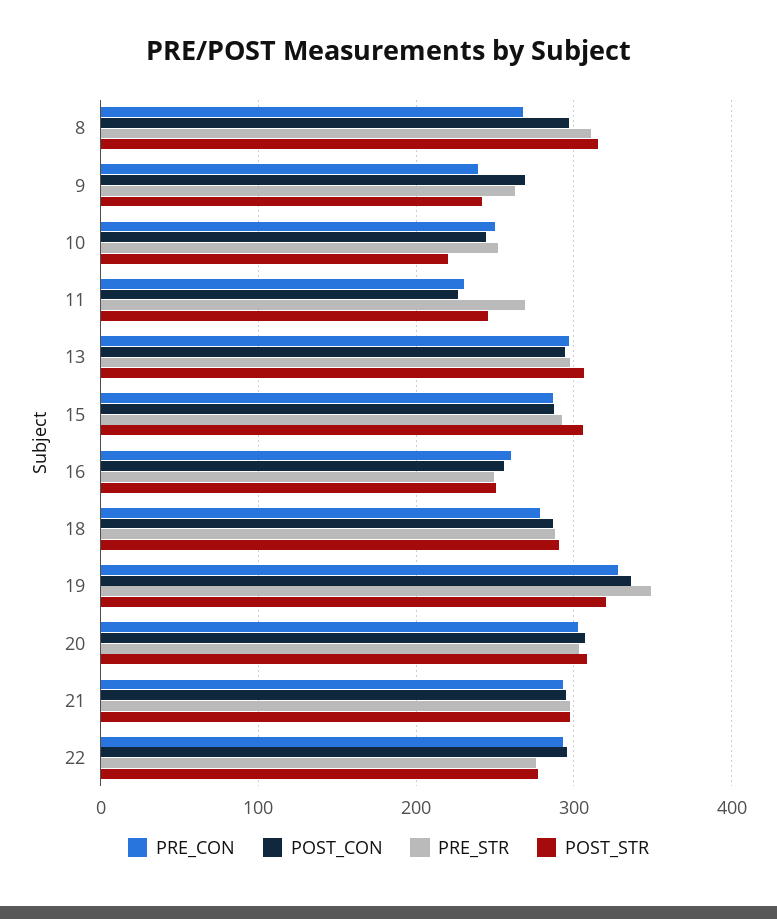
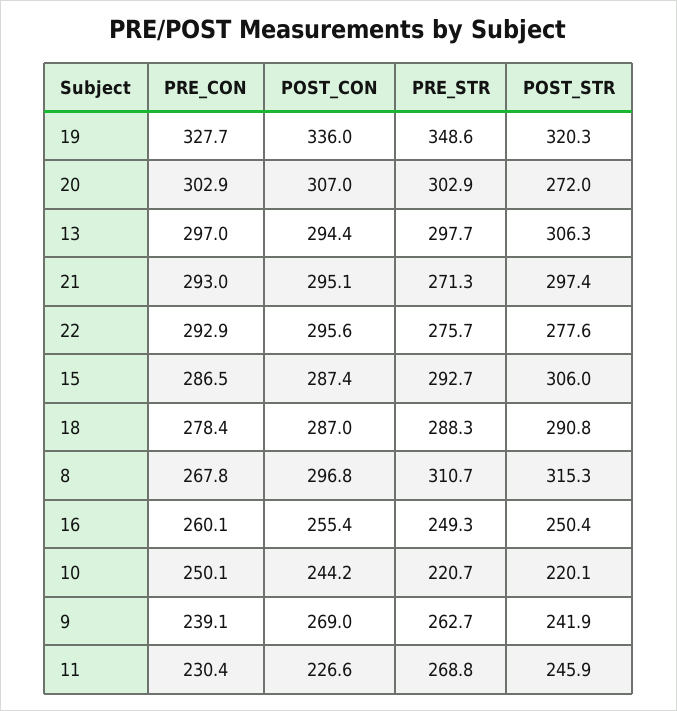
  {
    "PRE_CON": {
      "8": 267.8,
      "9": 239.1,
      "10": 250.1,
      "11": 230.4,
      "13": 297,
      "15": 286.5,
      "16": 260.1,
      "18": 278.4,
      "19": 327.7,
      "20": 302.9,
      "21": 293,
      "22": 292.9
    },
    "POST_CON": {
      "8": 296.8,
      "9": 269,
      "10": 244.2,
      "11": 226.6,
      "13": 294.4,
      "15": 287.4,
      "16": 255.4,
      "18": 287,
      "19": 336,
      "20": 307,
      "21": 295.1,
      "22": 295.6
    },
    "PRE_STR": {
      "8": 310.7,
      "9": 262.7,
-     "10": 250,
+     "10": 220.7,
      "11": 268.8,
      "13": 297.7,
      "15": 292.7,
      "16": 249.3,
      "18": 288.3,
      "19": 348.6,
      "20": 302.9,
-     "21": 300,
+     "21": 271.3,
      "22": 275.7
    },
    "POST_STR": {
      "8": 315.3,
      "9": 241.9,
      "10": 220.1,
      "11": 245.9,
      "13": 306.3,
      "15": 306,
      "16": 250.4,
      "18": 290.8,
      "19": 320.3,
-     "20": 310,
+     "20": 272,
      "21": 297.4,
      "22": 277.6
    }
  }

